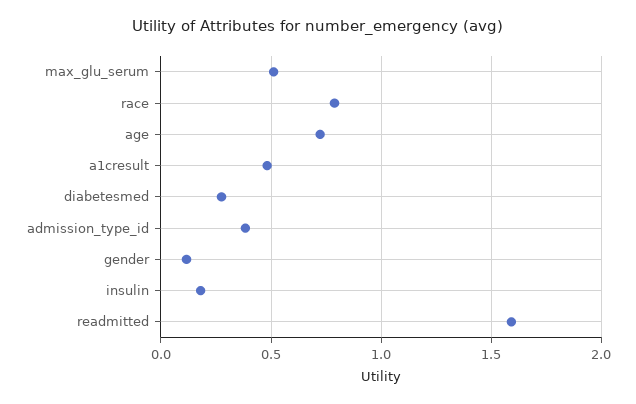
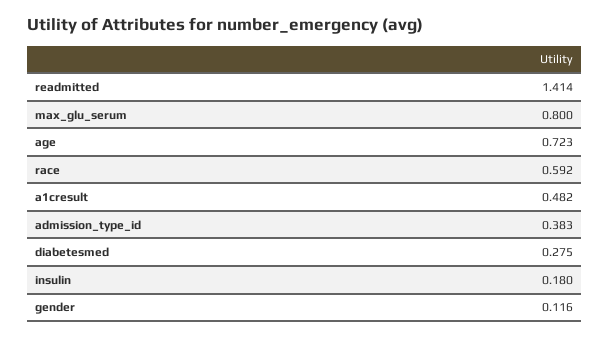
  {
-   "max_glu_serum": 0.5,
+   "max_glu_serum": 0.8,
-   "race": 0.8,
+   "race": 0.592,
    "age": 0.723,
    "a1cresult": 0.482,
    "diabetesmed": 0.275,
    "admission_type_id": 0.383,
    "gender": 0.116,
    "insulin": 0.18,
-   "readmitted": 1.6
+   "readmitted": 1.414
  }

